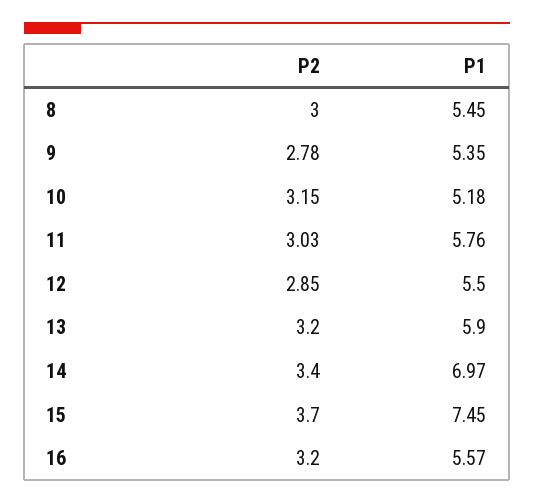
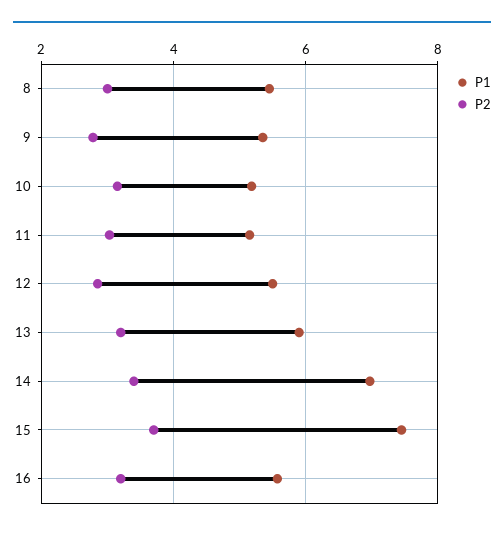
  {
    "P2": {
      "8": 3,
      "9": 2.78,
      "10": 3.15,
      "11": 3.03,
      "12": 2.85,
      "13": 3.2,
      "14": 3.4,
      "15": 3.7,
      "16": 3.2
    },
    "P1": {
      "8": 5.45,
      "9": 5.35,
      "10": 5.18,
-     "11": 5.76,
+     "11": 5.2,
      "12": 5.5,
      "13": 5.9,
      "14": 6.97,
      "15": 7.45,
      "16": 5.57
    }
  }

